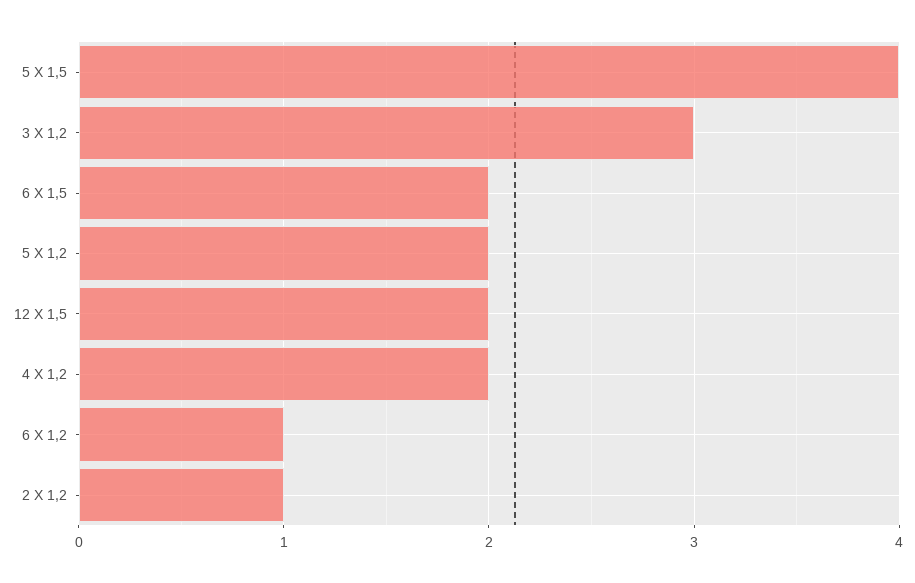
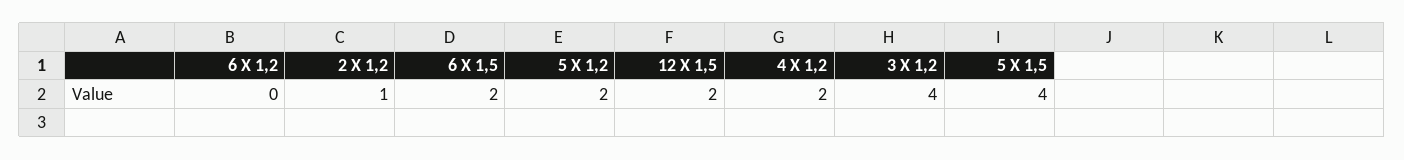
  {
    "5 X 1,5": 4,
-   "3 X 1,2": 3,
+   "3 X 1,2": 4,
    "6 X 1,5": 2,
    "5 X 1,2": 2,
    "12 X 1,5": 2,
    "4 X 1,2": 2,
-   "6 X 1,2": 1,
+   "6 X 1,2": 0,
    "2 X 1,2": 1
  }

